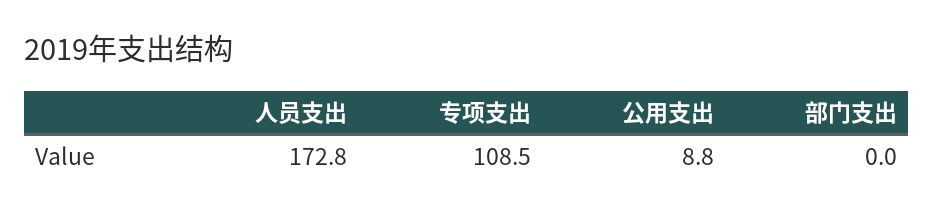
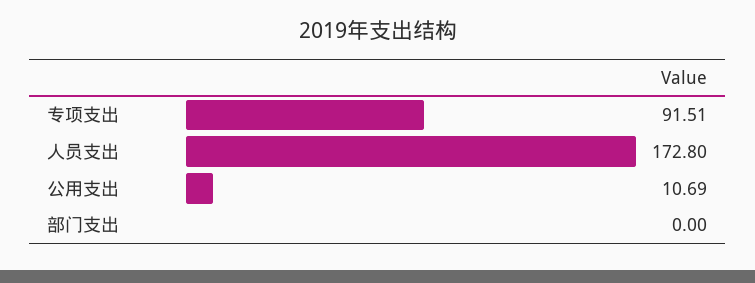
  {
    "人员支出": 172.8,
-   "专项支出": 108.5,
+   "专项支出": 91.51,
-   "公用支出": 8.8,
+   "公用支出": 10.69,
    "部门支出": 0
  }

